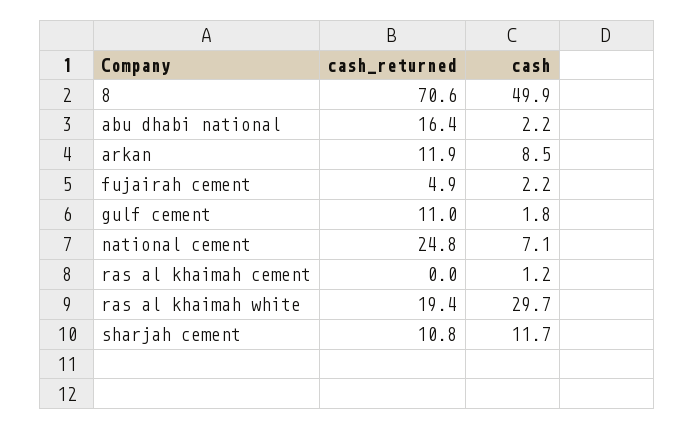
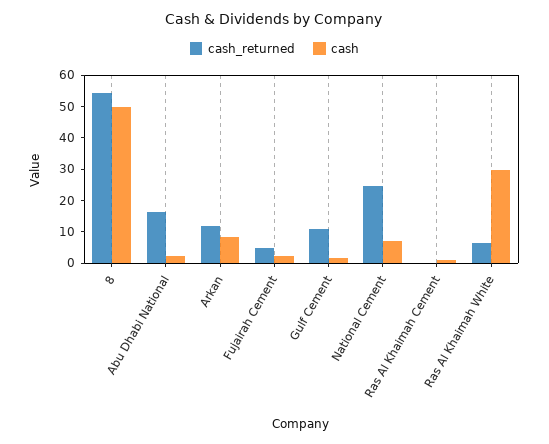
  {
    "cash_returned": {
-     "8": 70.6,
+     "8": 55,
      "abu dhabi national": 16.4,
      "arkan": 11.9,
      "fujairah cement": 4.9,
      "gulf cement": 11,
      "national cement": 24.8,
      "ras al khaimah cement": 0,
-     "ras al khaimah white": 19.4,
+     "ras al khaimah white": 5
-     "sharjah cement": 10.8
    },
    "cash": {
      "8": 49.9,
      "abu dhabi national": 2.2,
      "arkan": 8.5,
      "fujairah cement": 2.2,
      "gulf cement": 1.8,
      "national cement": 7.1,
      "ras al khaimah cement": 1.2,
-     "ras al khaimah white": 29.7,
+     "ras al khaimah white": 29.7
-     "sharjah cement": 11.7
    }
  }

